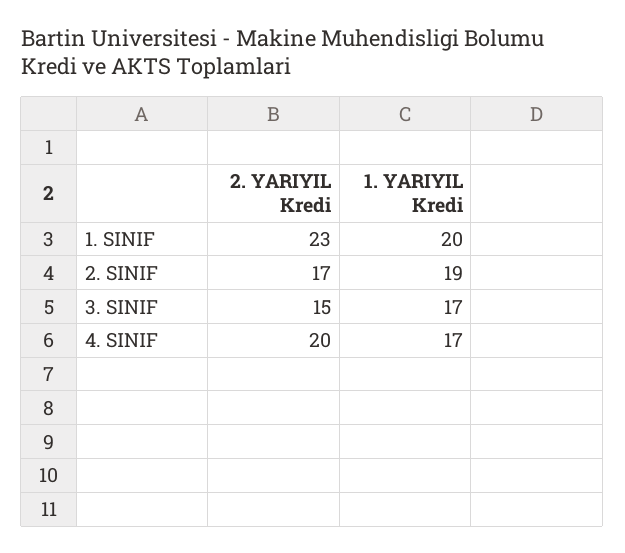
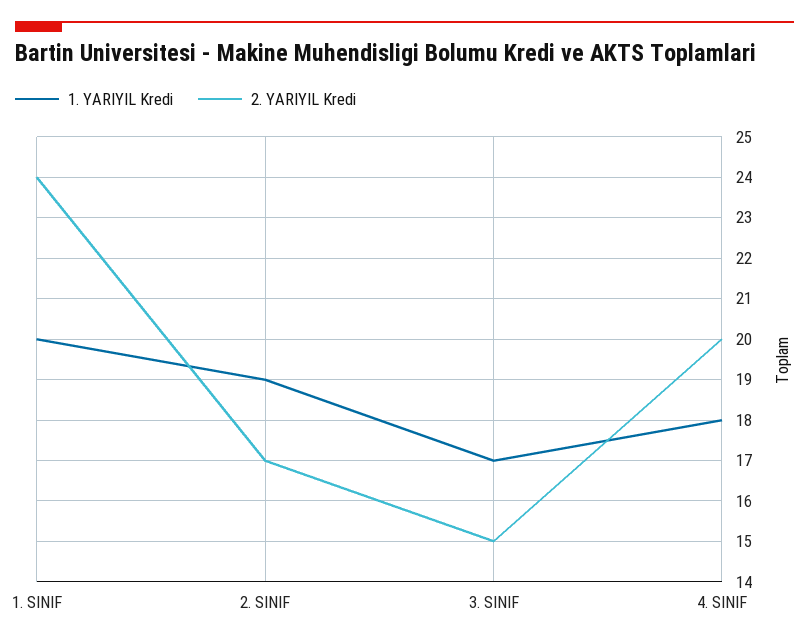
  {
    "2. YARIYIL Kredi": {
-     "1. SINIF": 23,
+     "1. SINIF": 24,
      "2. SINIF": 17,
      "3. SINIF": 15,
      "4. SINIF": 20
    },
    "1. YARIYIL Kredi": {
      "1. SINIF": 20,
      "2. SINIF": 19,
      "3. SINIF": 17,
-     "4. SINIF": 17
+     "4. SINIF": 18
    }
  }

